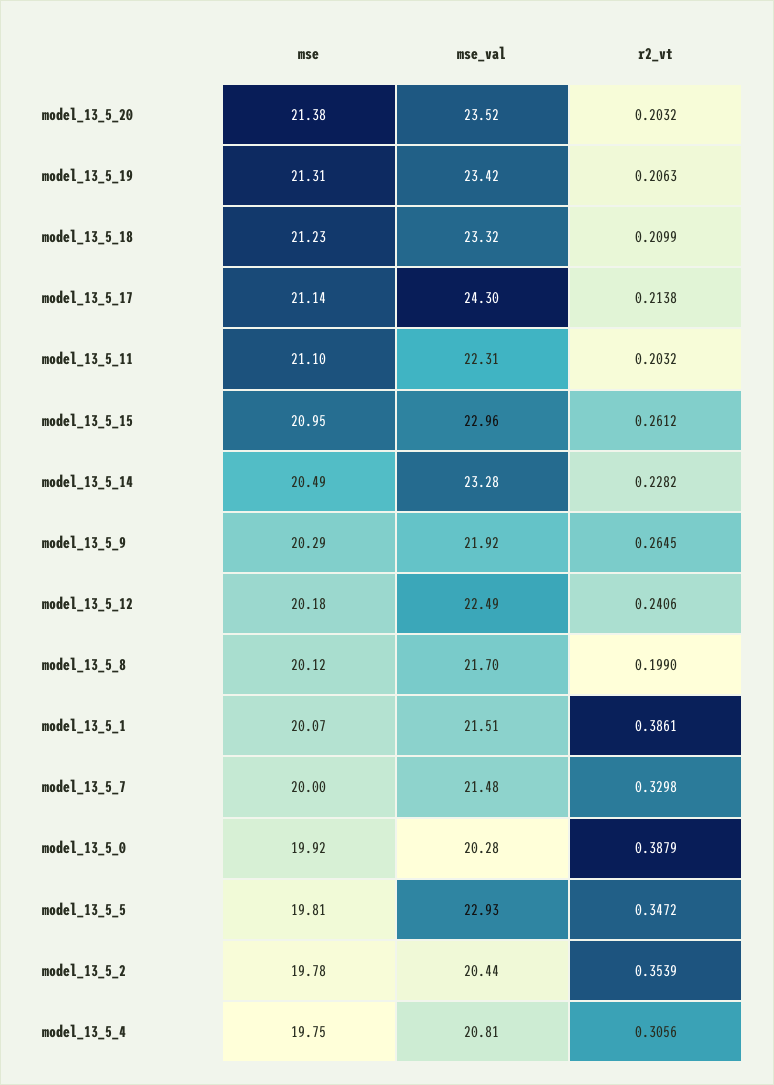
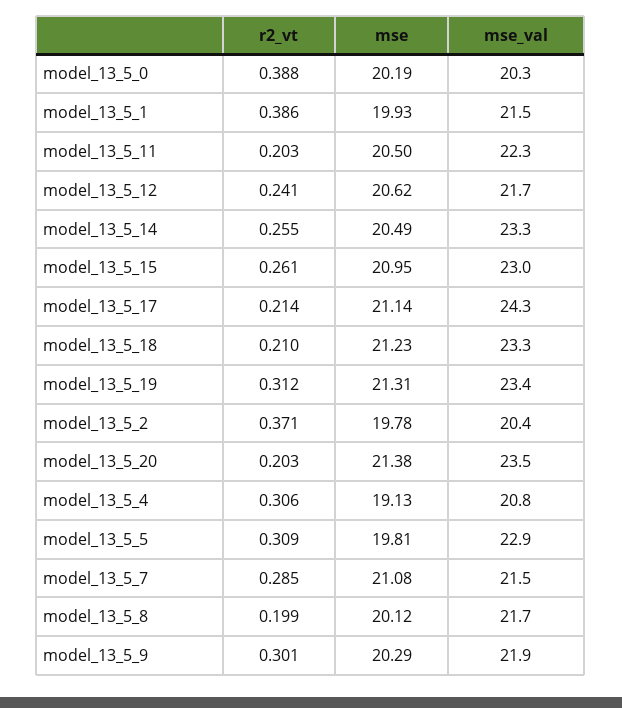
  {
    "mse": {
      "model_13_5_20": 21.38,
      "model_13_5_19": 21.31,
      "model_13_5_18": 21.23,
      "model_13_5_17": 21.14,
-     "model_13_5_11": 21.1,
+     "model_13_5_11": 20.5,
      "model_13_5_15": 20.95,
      "model_13_5_14": 20.49,
      "model_13_5_9": 20.29,
-     "model_13_5_12": 20.18,
+     "model_13_5_12": 20.62,
      "model_13_5_8": 20.12,
-     "model_13_5_1": 20.07,
+     "model_13_5_1": 19.93,
-     "model_13_5_7": 20,
+     "model_13_5_7": 21.08,
-     "model_13_5_0": 19.92,
+     "model_13_5_0": 20.19,
      "model_13_5_5": 19.81,
      "model_13_5_2": 19.78,
-     "model_13_5_4": 19.75
+     "model_13_5_4": 19.13
    },
    "mse_val": {
      "model_13_5_20": 23.52,
      "model_13_5_19": 23.42,
      "model_13_5_18": 23.32,
      "model_13_5_17": 24.3,
      "model_13_5_11": 22.31,
      "model_13_5_15": 22.96,
      "model_13_5_14": 23.28,
      "model_13_5_9": 21.92,
-     "model_13_5_12": 22.49,
+     "model_13_5_12": 21.7,
      "model_13_5_8": 21.7,
      "model_13_5_1": 21.51,
      "model_13_5_7": 21.48,
      "model_13_5_0": 20.28,
      "model_13_5_5": 22.93,
      "model_13_5_2": 20.44,
      "model_13_5_4": 20.81
    },
    "r2_vt": {
      "model_13_5_20": 0.2032,
-     "model_13_5_19": 0.2063,
+     "model_13_5_19": 0.312,
      "model_13_5_18": 0.2099,
      "model_13_5_17": 0.2138,
      "model_13_5_11": 0.2032,
      "model_13_5_15": 0.2612,
-     "model_13_5_14": 0.2282,
+     "model_13_5_14": 0.255,
-     "model_13_5_9": 0.2645,
+     "model_13_5_9": 0.301,
      "model_13_5_12": 0.2406,
      "model_13_5_8": 0.199,
      "model_13_5_1": 0.3861,
-     "model_13_5_7": 0.3298,
+     "model_13_5_7": 0.285,
      "model_13_5_0": 0.3879,
-     "model_13_5_5": 0.3472,
+     "model_13_5_5": 0.309,
-     "model_13_5_2": 0.3539,
+     "model_13_5_2": 0.371,
      "model_13_5_4": 0.3056
    }
  }

